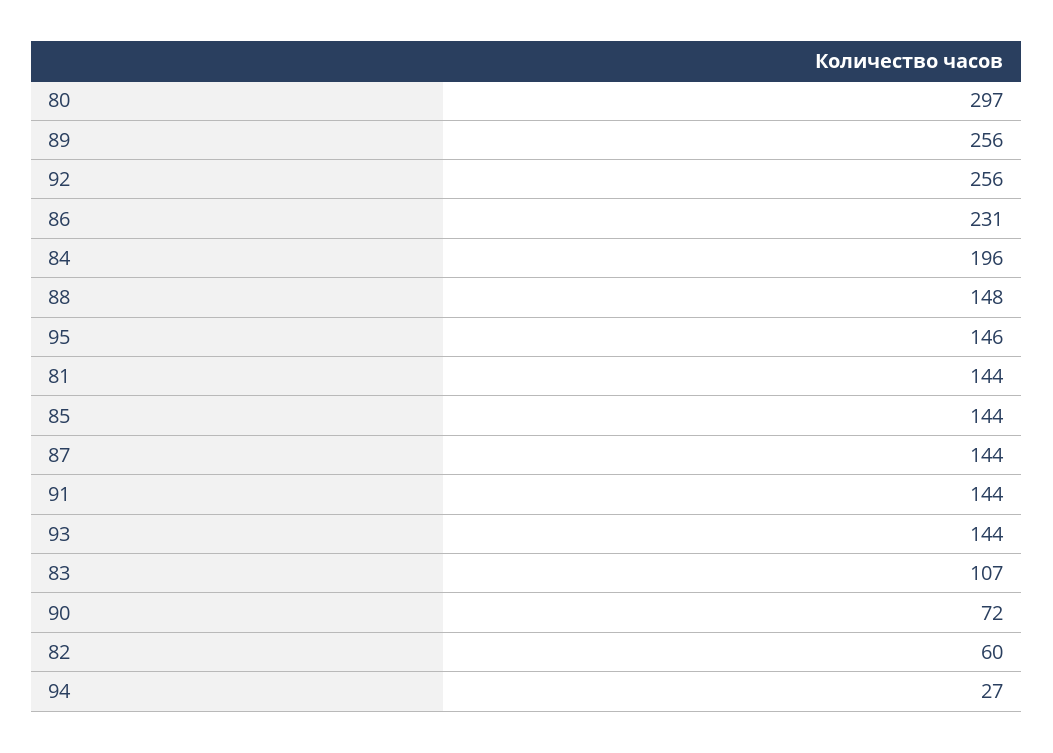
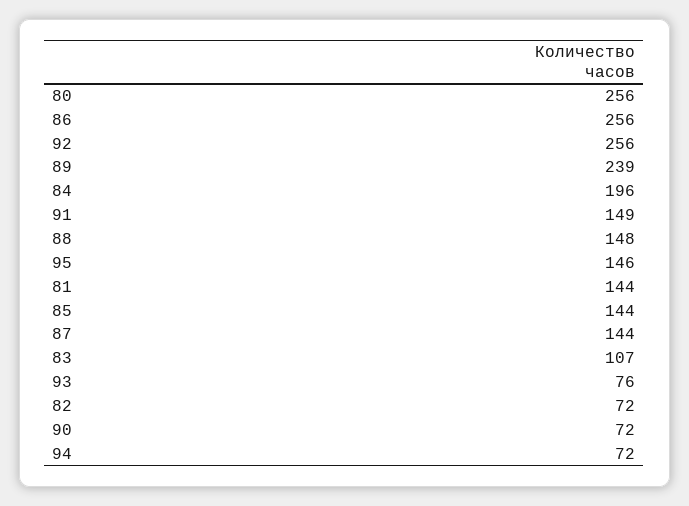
  {
-   "80": 297,
+   "80": 256,
-   "89": 256,
+   "89": 239,
    "92": 256,
-   "86": 231,
+   "86": 256,
    "84": 196,
    "88": 148,
    "95": 146,
    "81": 144,
    "85": 144,
    "87": 144,
-   "91": 144,
+   "91": 149,
-   "93": 144,
+   "93": 76,
    "83": 107,
    "90": 72,
-   "82": 60,
+   "82": 72,
-   "94": 27
+   "94": 72
  }

